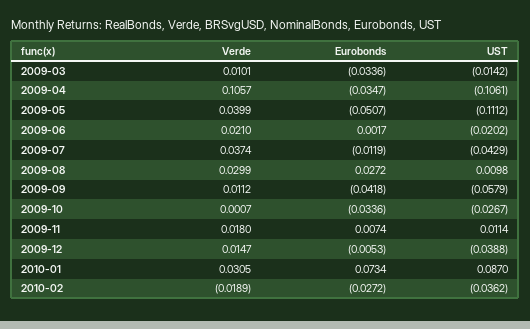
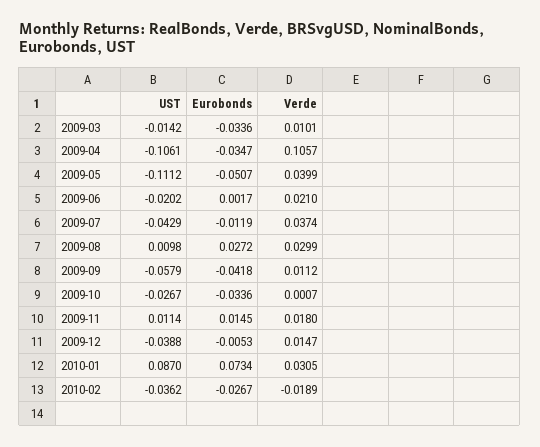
  {
    "Verde": {
      "2009-03": 0.0101,
      "2009-04": 0.1057,
      "2009-05": 0.0399,
      "2009-06": 0.021,
      "2009-07": 0.0374,
      "2009-08": 0.0299,
      "2009-09": 0.0112,
      "2009-10": 0.0007,
      "2009-11": 0.018,
      "2009-12": 0.0147,
      "2010-01": 0.0305,
      "2010-02": -0.0189
    },
    "Eurobonds": {
      "2009-03": -0.0336,
      "2009-04": -0.0347,
      "2009-05": -0.0507,
      "2009-06": 0.0017,
      "2009-07": -0.0119,
      "2009-08": 0.0272,
      "2009-09": -0.0418,
      "2009-10": -0.0336,
-     "2009-11": 0.0074,
+     "2009-11": 0.0145,
      "2009-12": -0.0053,
      "2010-01": 0.0734,
-     "2010-02": -0.0272
+     "2010-02": -0.0267
    },
    "UST": {
      "2009-03": -0.0142,
      "2009-04": -0.1061,
      "2009-05": -0.1112,
      "2009-06": -0.0202,
      "2009-07": -0.0429,
      "2009-08": 0.0098,
      "2009-09": -0.0579,
      "2009-10": -0.0267,
      "2009-11": 0.0114,
      "2009-12": -0.0388,
      "2010-01": 0.087,
      "2010-02": -0.0362
    }
  }

